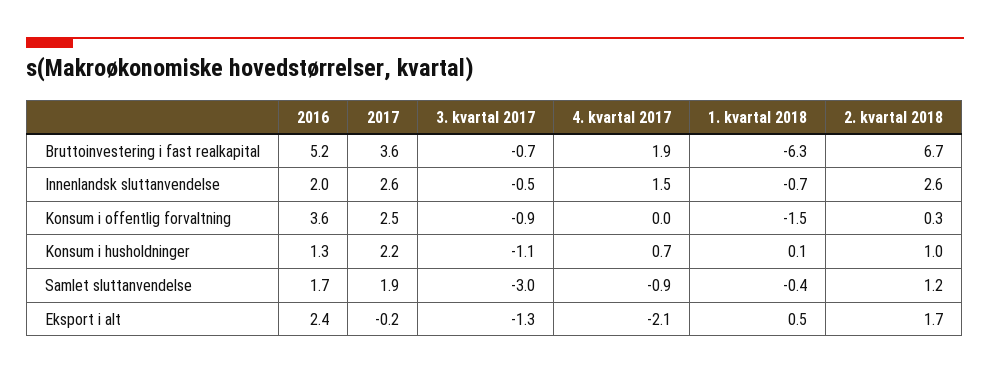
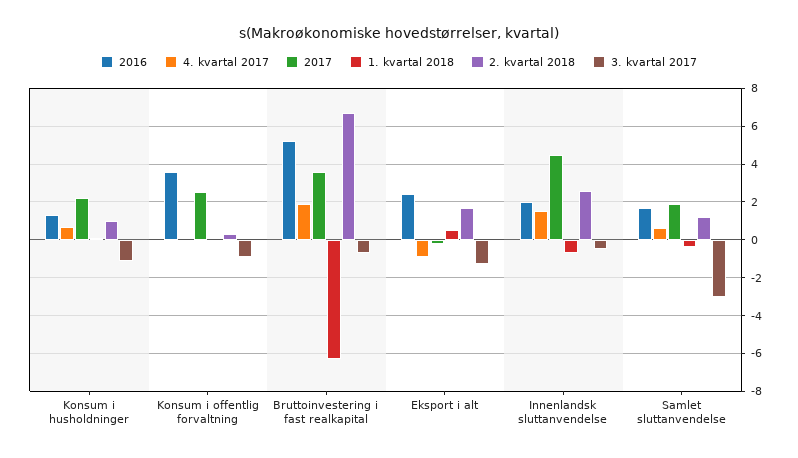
  {
    "2016": {
      "Bruttoinvestering i fast realkapital": 5.2,
      "Innenlandsk sluttanvendelse": 2,
      "Konsum i offentlig forvaltning": 3.6,
      "Konsum i husholdninger": 1.3,
      "Samlet sluttanvendelse": 1.7,
      "Eksport i alt": 2.4
    },
    "2017": {
      "Bruttoinvestering i fast realkapital": 3.6,
-     "Innenlandsk sluttanvendelse": 2.6,
+     "Innenlandsk sluttanvendelse": 4.5,
      "Konsum i offentlig forvaltning": 2.5,
      "Konsum i husholdninger": 2.2,
      "Samlet sluttanvendelse": 1.9,
      "Eksport i alt": -0.2
    },
    "3. kvartal 2017": {
      "Bruttoinvestering i fast realkapital": -0.7,
      "Innenlandsk sluttanvendelse": -0.5,
      "Konsum i offentlig forvaltning": -0.9,
      "Konsum i husholdninger": -1.1,
      "Samlet sluttanvendelse": -3,
      "Eksport i alt": -1.3
    },
    "4. kvartal 2017": {
      "Bruttoinvestering i fast realkapital": 1.9,
      "Innenlandsk sluttanvendelse": 1.5,
      "Konsum i offentlig forvaltning": 0,
      "Konsum i husholdninger": 0.7,
-     "Samlet sluttanvendelse": -0.9,
+     "Samlet sluttanvendelse": 0.5,
-     "Eksport i alt": -2.1
+     "Eksport i alt": -1
    },
    "1. kvartal 2018": {
      "Bruttoinvestering i fast realkapital": -6.3,
      "Innenlandsk sluttanvendelse": -0.7,
-     "Konsum i offentlig forvaltning": -1.5,
+     "Konsum i offentlig forvaltning": 0,
      "Konsum i husholdninger": 0.1,
      "Samlet sluttanvendelse": -0.4,
      "Eksport i alt": 0.5
    },
    "2. kvartal 2018": {
      "Bruttoinvestering i fast realkapital": 6.7,
      "Innenlandsk sluttanvendelse": 2.6,
      "Konsum i offentlig forvaltning": 0.3,
      "Konsum i husholdninger": 1,
      "Samlet sluttanvendelse": 1.2,
      "Eksport i alt": 1.7
    }
  }

